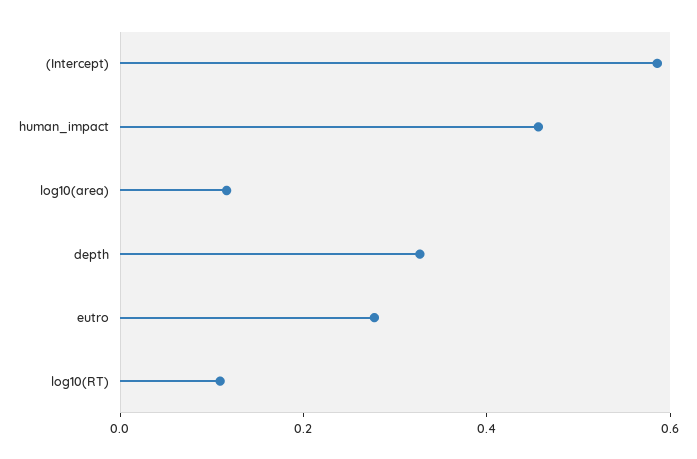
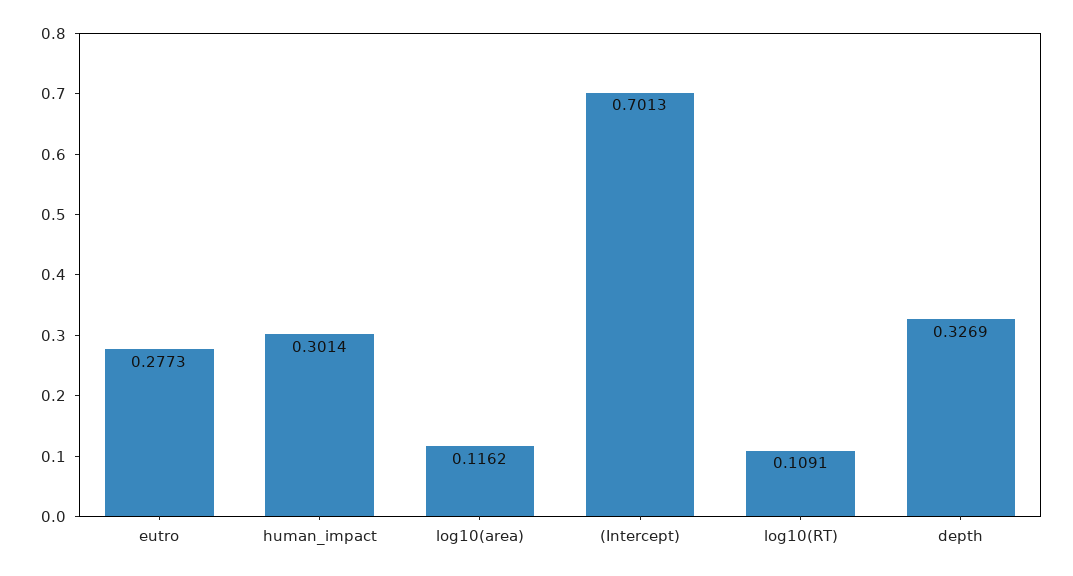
  {
-   "(Intercept)": 0.6,
+   "(Intercept)": 0.7013,
-   "human_impact": 0.45,
+   "human_impact": 0.3014,
    "log10(area)": 0.1162,
    "depth": 0.3269,
    "eutro": 0.2773,
    "log10(RT)": 0.1091
  }

